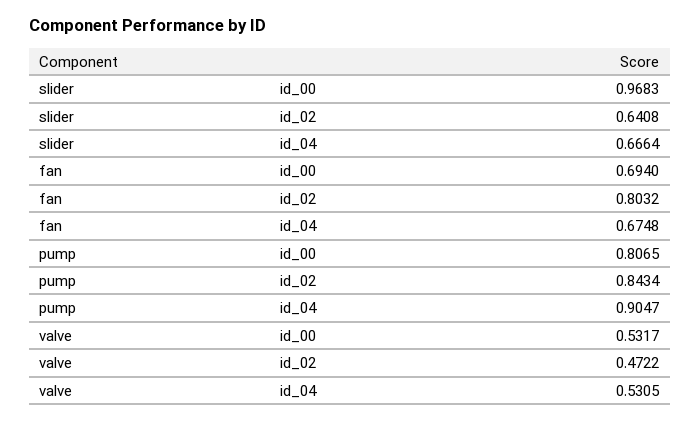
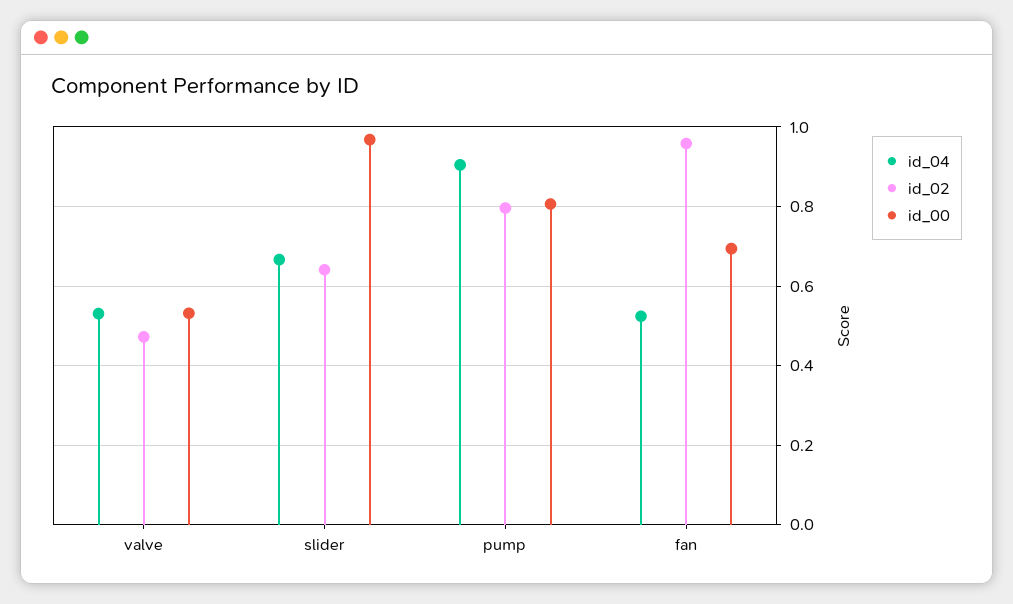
  {
    "id_00": {
      "slider": 0.9683,
      "fan": 0.694,
      "pump": 0.8065,
      "valve": 0.5317
    },
    "id_02": {
      "slider": 0.6408,
-     "fan": 0.8032,
+     "fan": 0.96,
-     "pump": 0.8434,
+     "pump": 0.8,
      "valve": 0.4722
    },
    "id_04": {
      "slider": 0.6664,
-     "fan": 0.6748,
+     "fan": 0.52,
      "pump": 0.9047,
      "valve": 0.5305
    }
  }

